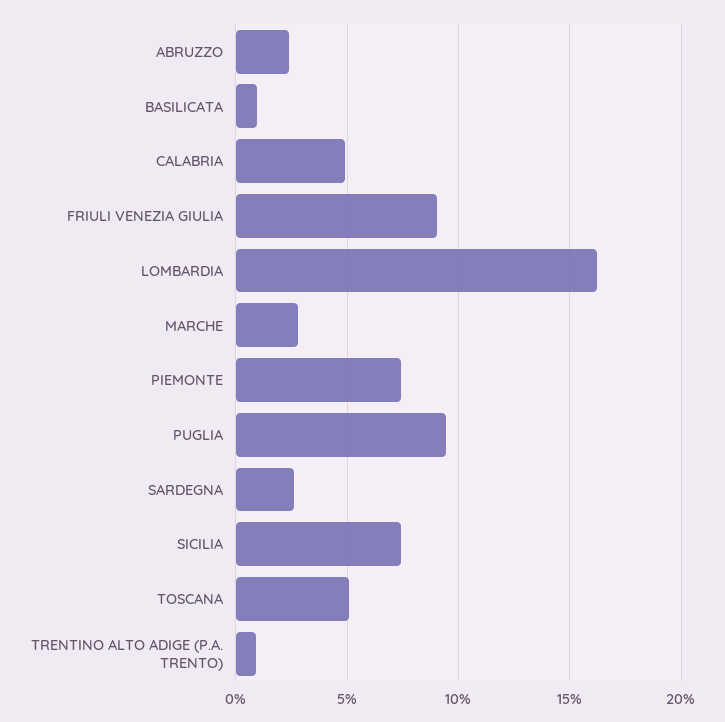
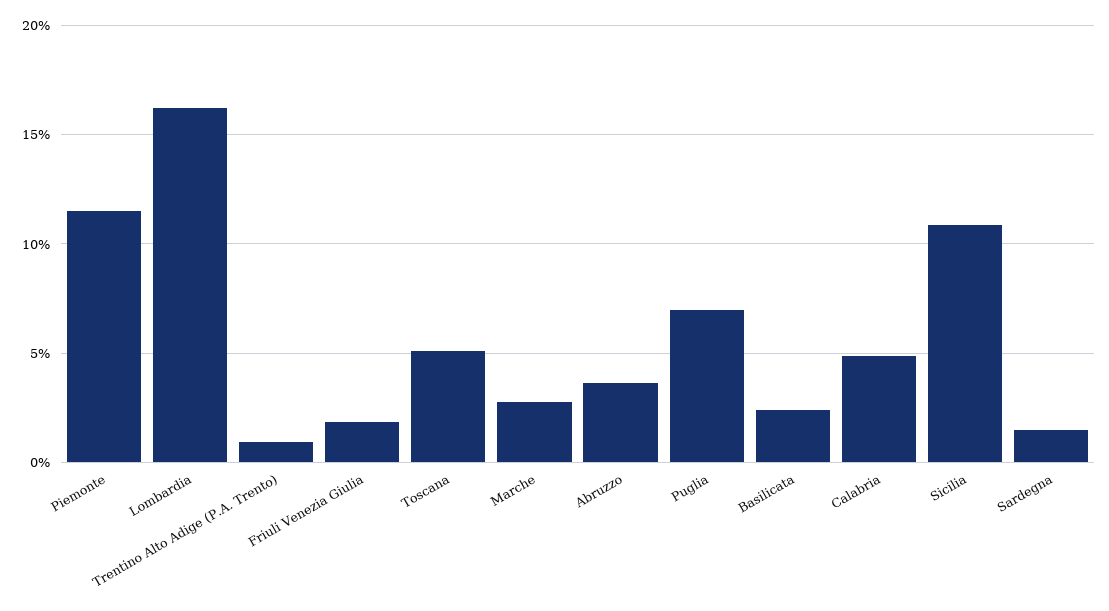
  {
-   "ABRUZZO": 2.5,
+   "ABRUZZO": 3.5,
-   "BASILICATA": 1,
+   "BASILICATA": 2.5,
    "CALABRIA": 5,
-   "FRIULI VENEZIA GIULIA": 9,
+   "FRIULI VENEZIA GIULIA": 2,
    "LOMBARDIA": 16,
    "MARCHE": 3,
-   "PIEMONTE": 7.5,
+   "PIEMONTE": 11.5,
-   "PUGLIA": 9.5,
+   "PUGLIA": 7,
-   "SARDEGNA": 2.5,
+   "SARDEGNA": 1.5,
-   "SICILIA": 7.5,
+   "SICILIA": 11,
    "TOSCANA": 5,
    "TRENTINO ALTO ADIGE (P.A. TRENTO)": 1
  }

